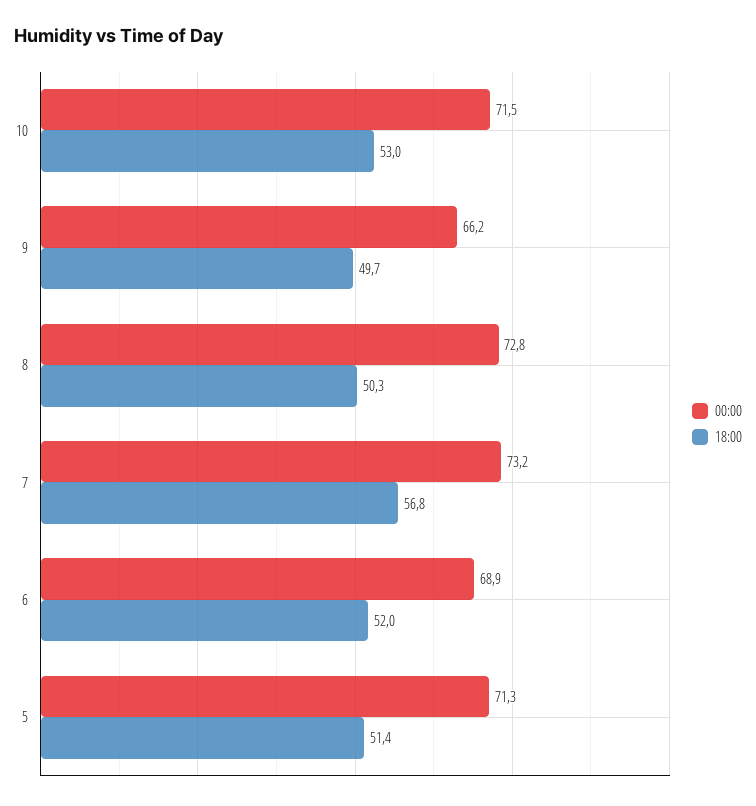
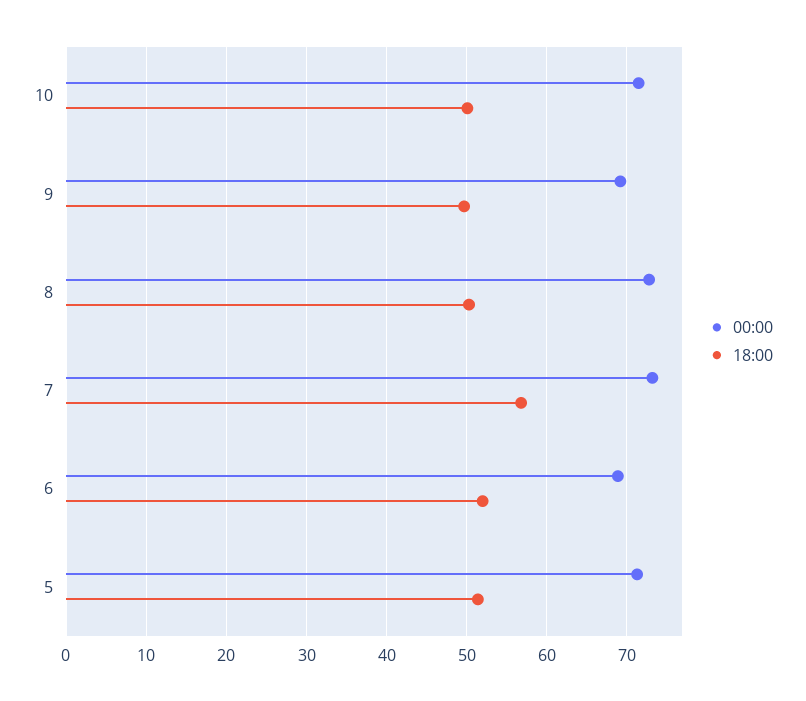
  {
    "00:00": {
      "10": 71.5,
-     "9": 66.2,
+     "9": 69,
      "8": 72.8,
      "7": 73.2,
      "6": 68.9,
      "5": 71.3
    },
    "18:00": {
-     "10": 53,
+     "10": 50,
      "9": 49.7,
      "8": 50.3,
      "7": 56.8,
      "6": 52,
      "5": 51.4
    }
  }

